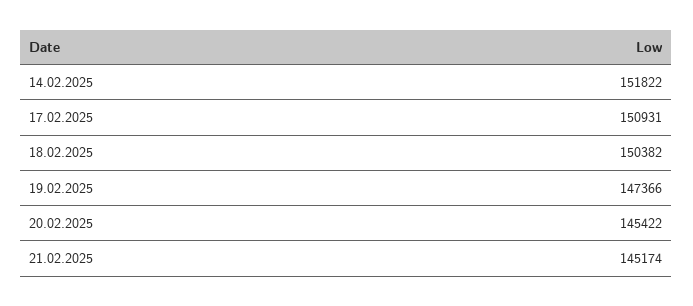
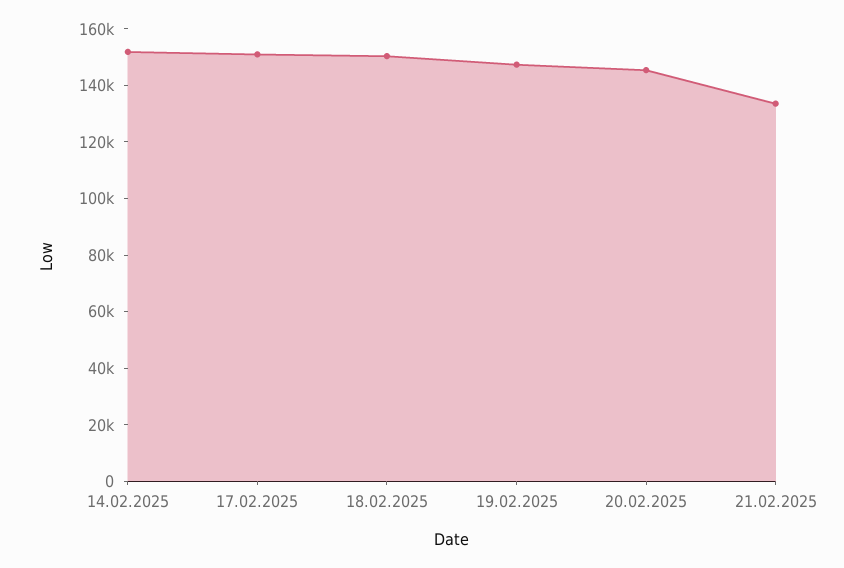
  {
    "14.02.2025": 151822,
    "17.02.2025": 150931,
    "18.02.2025": 150382,
    "19.02.2025": 147366,
    "20.02.2025": 145422,
-   "21.02.2025": 145174
+   "21.02.2025": 135000
  }

